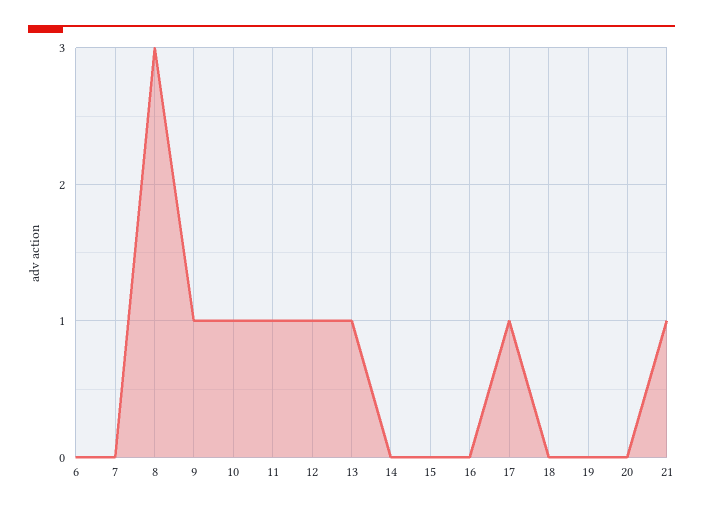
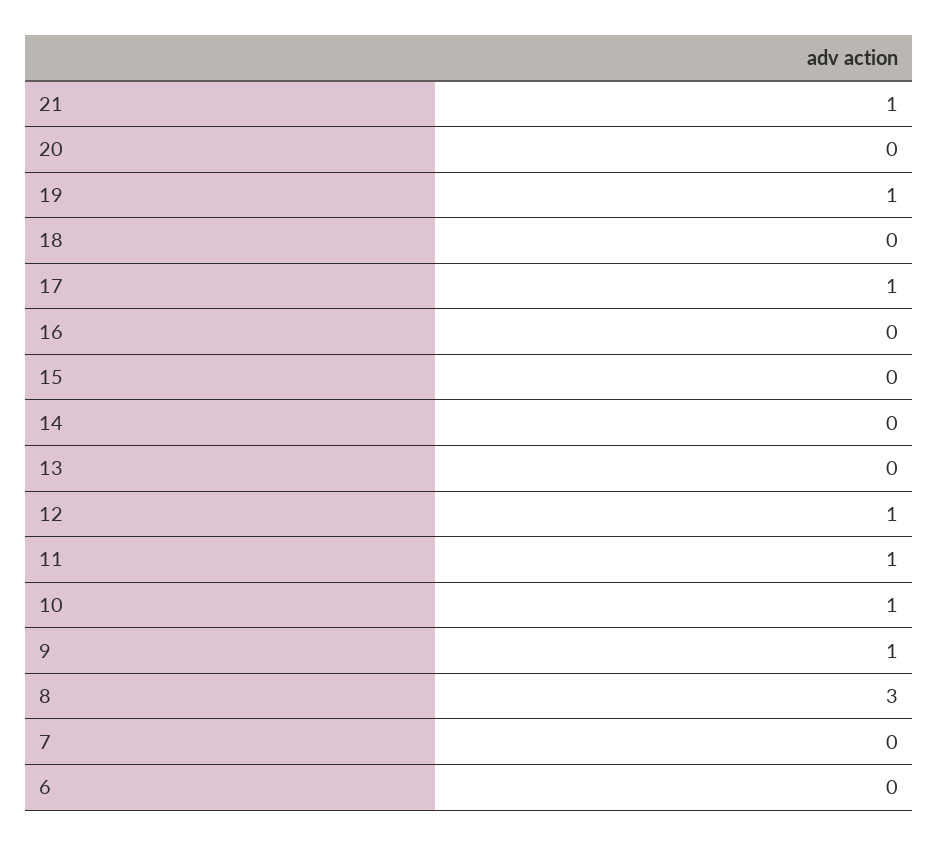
  {
    "6": 0,
    "7": 0,
    "8": 3,
    "9": 1,
    "10": 1,
    "11": 1,
    "12": 1,
-   "13": 1,
+   "13": 0,
    "14": 0,
    "15": 0,
    "16": 0,
    "17": 1,
    "18": 0,
-   "19": 0,
+   "19": 1,
    "20": 0,
    "21": 1
  }

